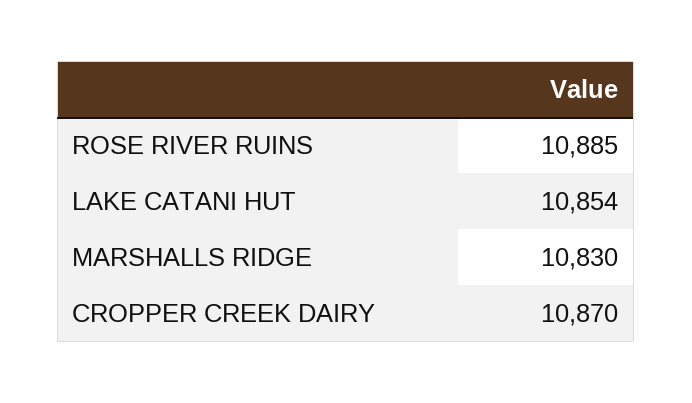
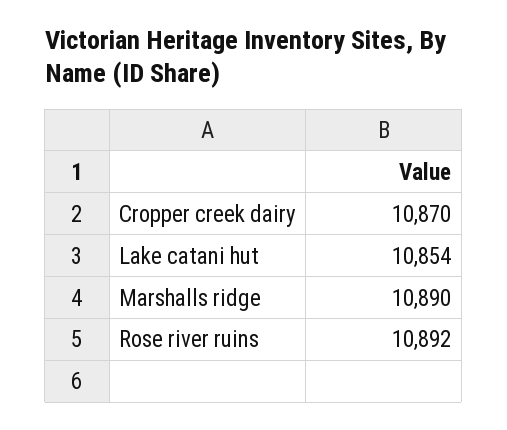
  {
-   "ROSE RIVER RUINS": 10885,
+   "ROSE RIVER RUINS": 10892,
    "LAKE CATANI HUT": 10854,
-   "MARSHALLS RIDGE": 10830,
+   "MARSHALLS RIDGE": 10890,
    "CROPPER CREEK DAIRY": 10870
  }

